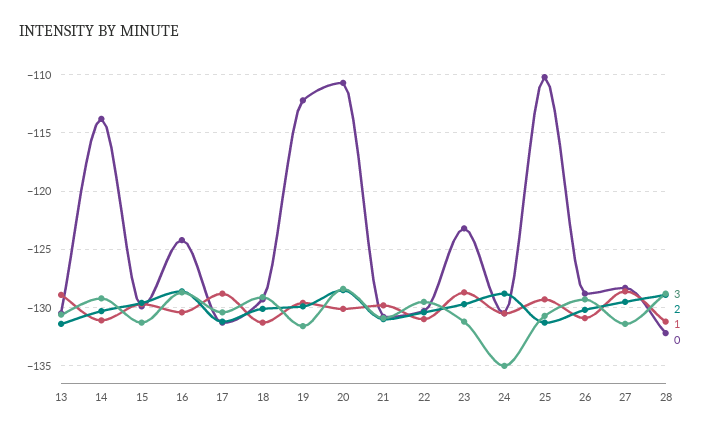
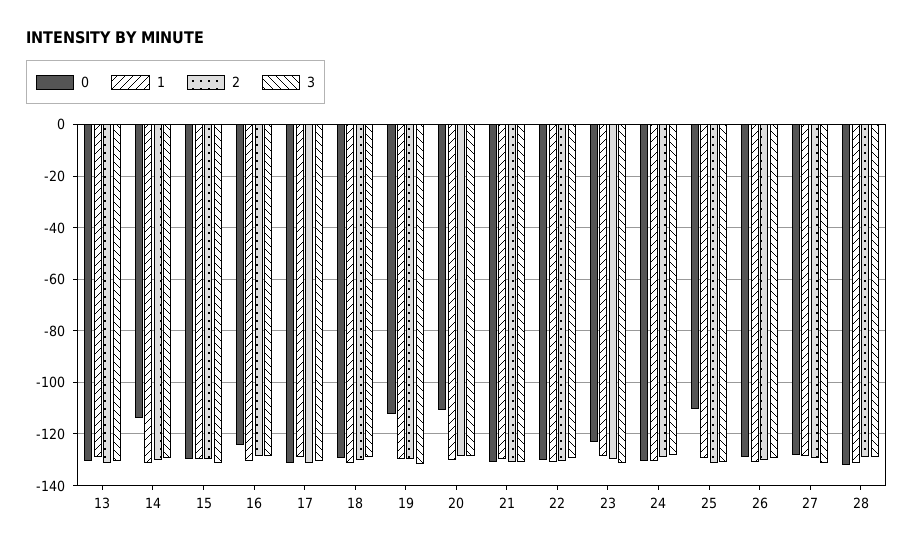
  {
    "3": {
      "13": -131,
      "14": -129,
      "15": -131,
      "16": -129,
      "17": -130,
      "18": -129,
      "19": -132,
      "20": -128,
      "21": -131,
      "22": -130,
      "23": -131,
-     "24": -135,
+     "24": -127.5,
      "25": -131,
      "26": -129,
      "27": -131,
      "28": -129
    },
    "2": {
      "13": -131,
      "14": -130,
      "15": -130,
      "16": -129,
      "17": -131,
      "18": -130,
      "19": -130,
      "20": -129,
      "21": -131,
      "22": -130,
      "23": -130,
      "24": -129,
      "25": -131,
      "26": -130,
      "27": -130,
      "28": -129
    },
    "1": {
      "13": -129,
      "14": -131,
      "15": -130,
      "16": -130,
      "17": -129,
      "18": -131,
      "19": -130,
      "20": -130,
      "21": -130,
      "22": -131,
      "23": -129,
      "24": -131,
      "25": -129,
      "26": -131,
      "27": -129,
      "28": -131
    },
    "0": {
      "13": -131,
      "14": -114,
      "15": -130,
      "16": -124,
      "17": -131,
      "18": -129,
      "19": -112,
      "20": -111,
      "21": -131,
      "22": -130,
      "23": -123,
      "24": -131,
      "25": -110,
      "26": -129,
      "27": -128,
      "28": -132
    }
  }

